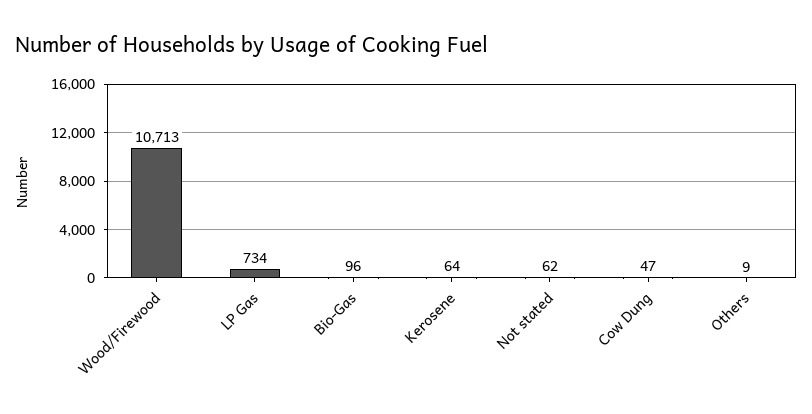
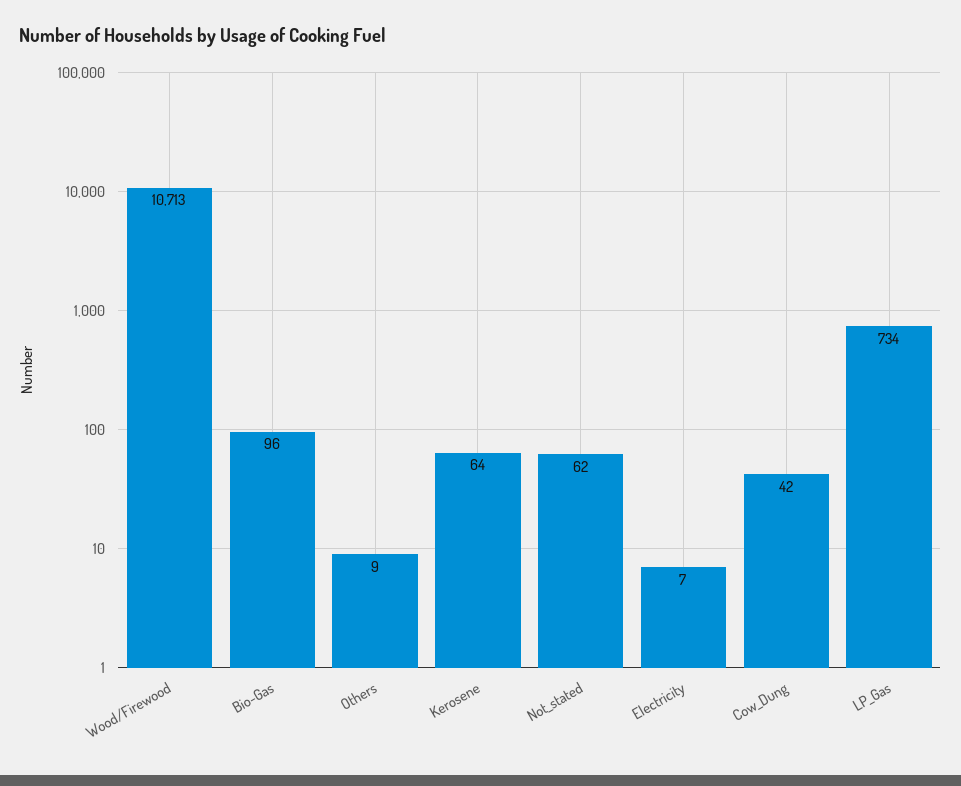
  {
    "Wood/Firewood": 10713,
    "LP Gas": 734,
    "Bio-Gas": 96,
    "Kerosene": 64,
    "Not stated": 62,
-   "Cow Dung": 47,
+   "Cow Dung": 42,
-   "Others": 9
+   "Others": 9,
+   "Electricity": 7
  }

